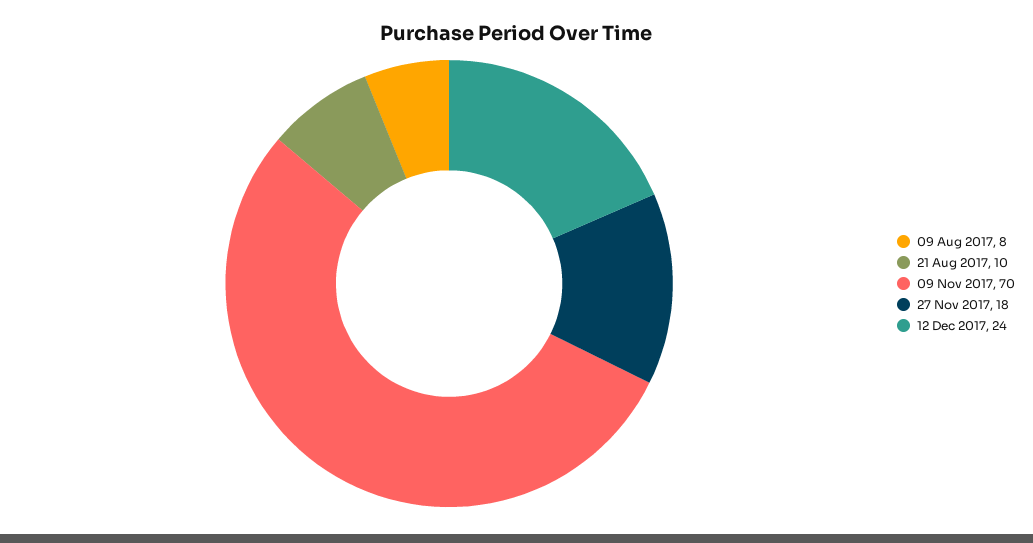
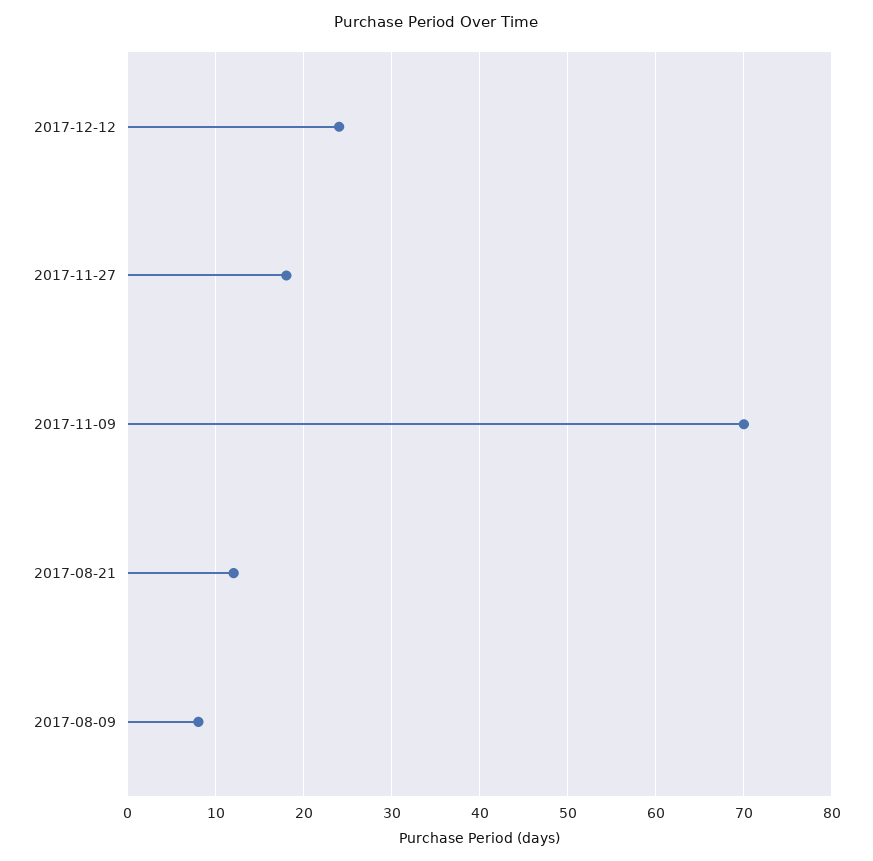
  {
    "09 Aug 2017": 8,
-   "21 Aug 2017": 10,
+   "21 Aug 2017": 12,
    "09 Nov 2017": 70,
    "27 Nov 2017": 18,
    "12 Dec 2017": 24
  }

